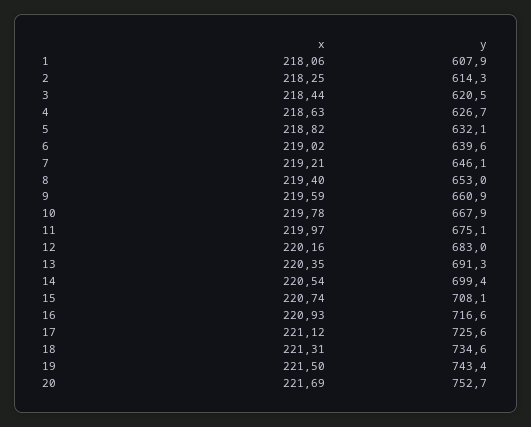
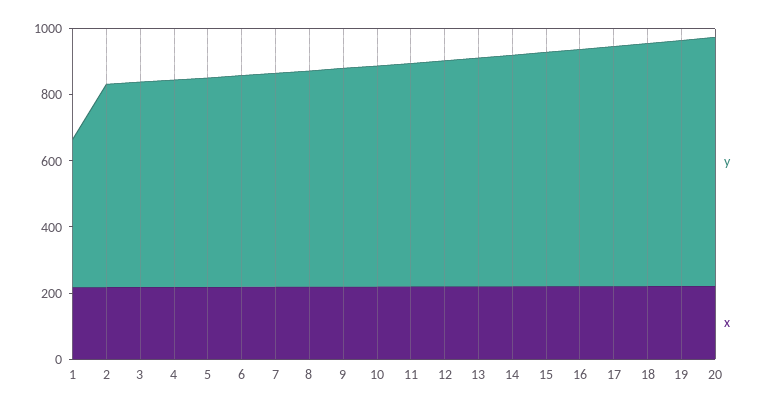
  {
    "x": {
      "1": 218.06,
      "2": 218.25,
      "3": 218.44,
      "4": 218.63,
      "5": 218.82,
      "6": 219.02,
      "7": 219.21,
      "8": 219.4,
      "9": 219.59,
      "10": 219.78,
      "11": 219.97,
      "12": 220.16,
      "13": 220.35,
      "14": 220.54,
      "15": 220.74,
      "16": 220.93,
      "17": 221.12,
      "18": 221.31,
      "19": 221.5,
      "20": 221.69
    },
    "y": {
-     "1": 607.9,
+     "1": 450,
      "2": 614.3,
      "3": 620.5,
      "4": 626.7,
      "5": 632.1,
      "6": 639.6,
      "7": 646.1,
      "8": 653,
      "9": 660.9,
      "10": 667.9,
      "11": 675.1,
      "12": 683,
      "13": 691.3,
      "14": 699.4,
      "15": 708.1,
      "16": 716.6,
      "17": 725.6,
      "18": 734.6,
      "19": 743.4,
      "20": 752.7
    }
  }

